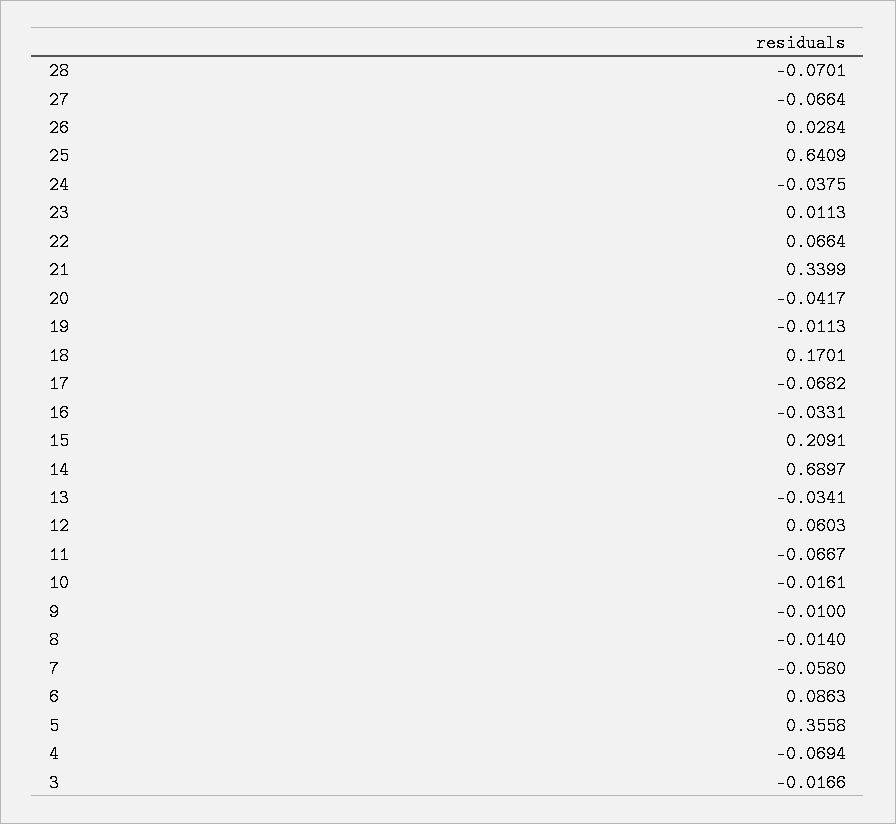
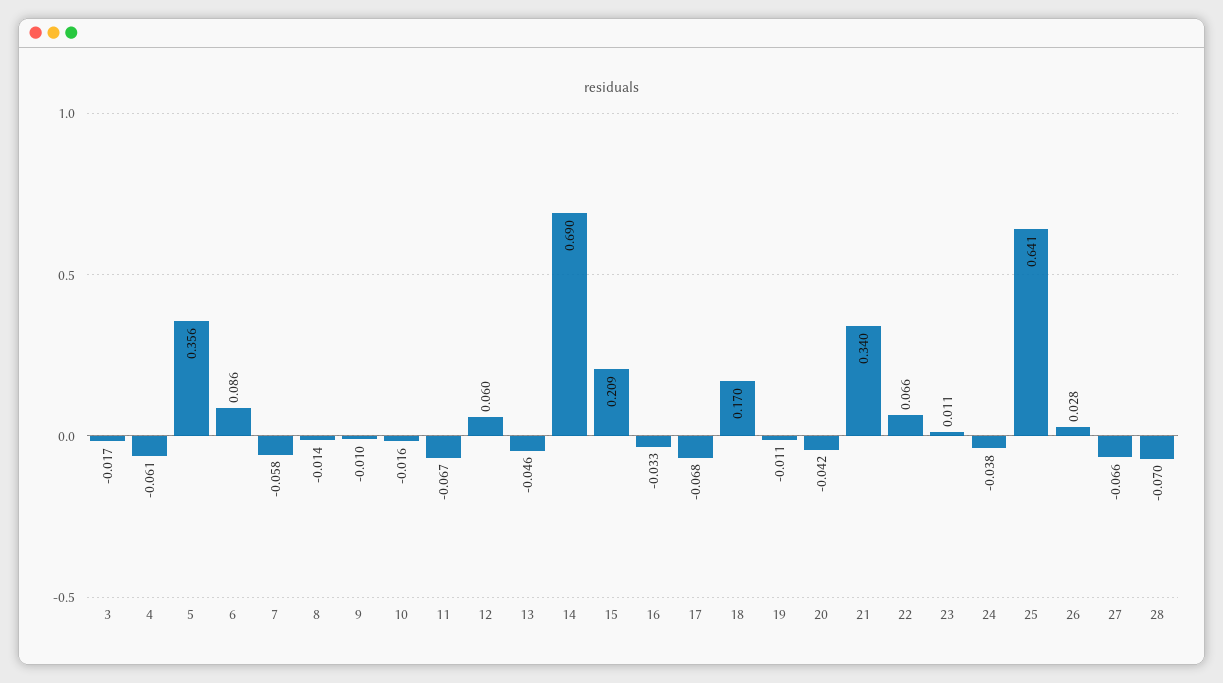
  {
    "28": -0.0701,
    "27": -0.0664,
    "26": 0.0284,
    "25": 0.6409,
    "24": -0.0375,
    "23": 0.0113,
    "22": 0.0664,
    "21": 0.3399,
    "20": -0.0417,
    "19": -0.0113,
    "18": 0.1701,
    "17": -0.0682,
    "16": -0.0331,
    "15": 0.2091,
    "14": 0.6897,
-   "13": -0.0341,
+   "13": -0.046,
    "12": 0.0603,
    "11": -0.0667,
    "10": -0.0161,
    "9": -0.01,
    "8": -0.014,
    "7": -0.058,
    "6": 0.0863,
    "5": 0.3558,
-   "4": -0.0694,
+   "4": -0.061,
    "3": -0.0166
  }

